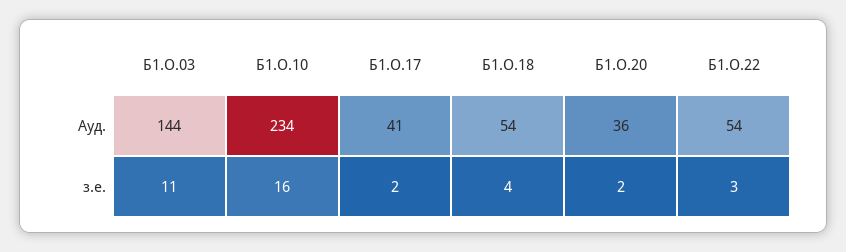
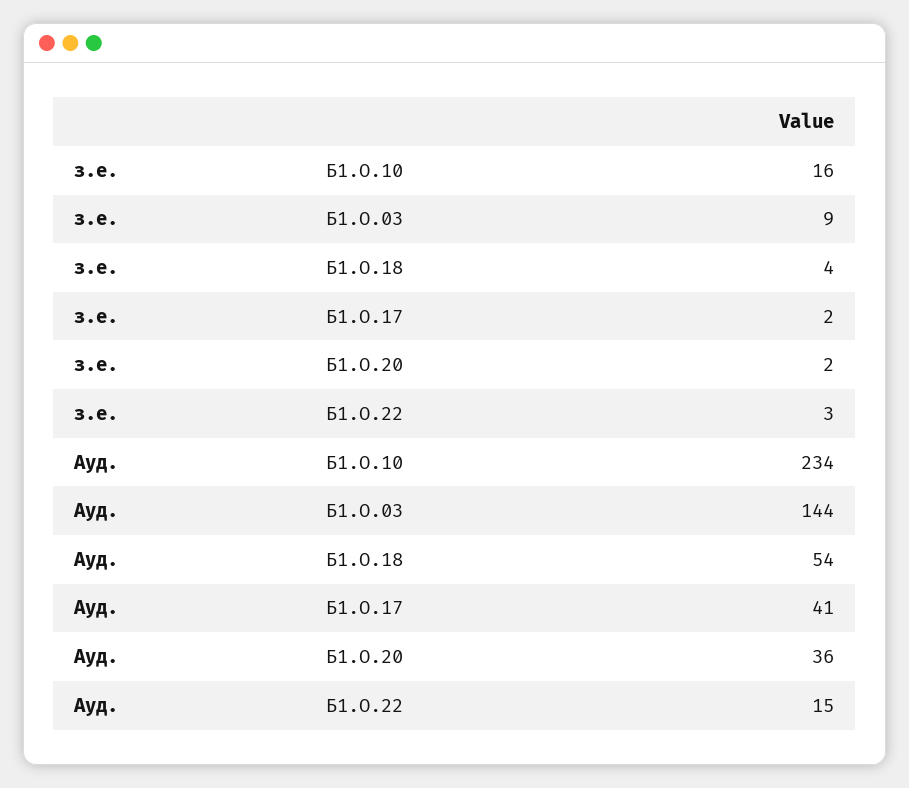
  {
    "Б1.О.03": {
      "Ауд.": 144,
-     "з.е.": 11
+     "з.е.": 9
    },
    "Б1.О.10": {
      "Ауд.": 234,
      "з.е.": 16
    },
    "Б1.О.17": {
      "Ауд.": 41,
      "з.е.": 2
    },
    "Б1.О.18": {
      "Ауд.": 54,
      "з.е.": 4
    },
    "Б1.О.20": {
      "Ауд.": 36,
      "з.е.": 2
    },
    "Б1.О.22": {
-     "Ауд.": 54,
+     "Ауд.": 15,
      "з.е.": 3
    }
  }

